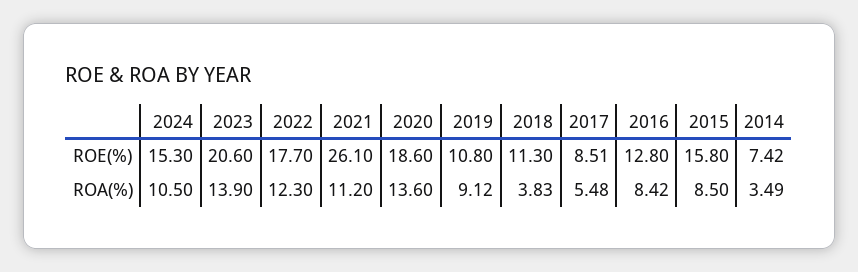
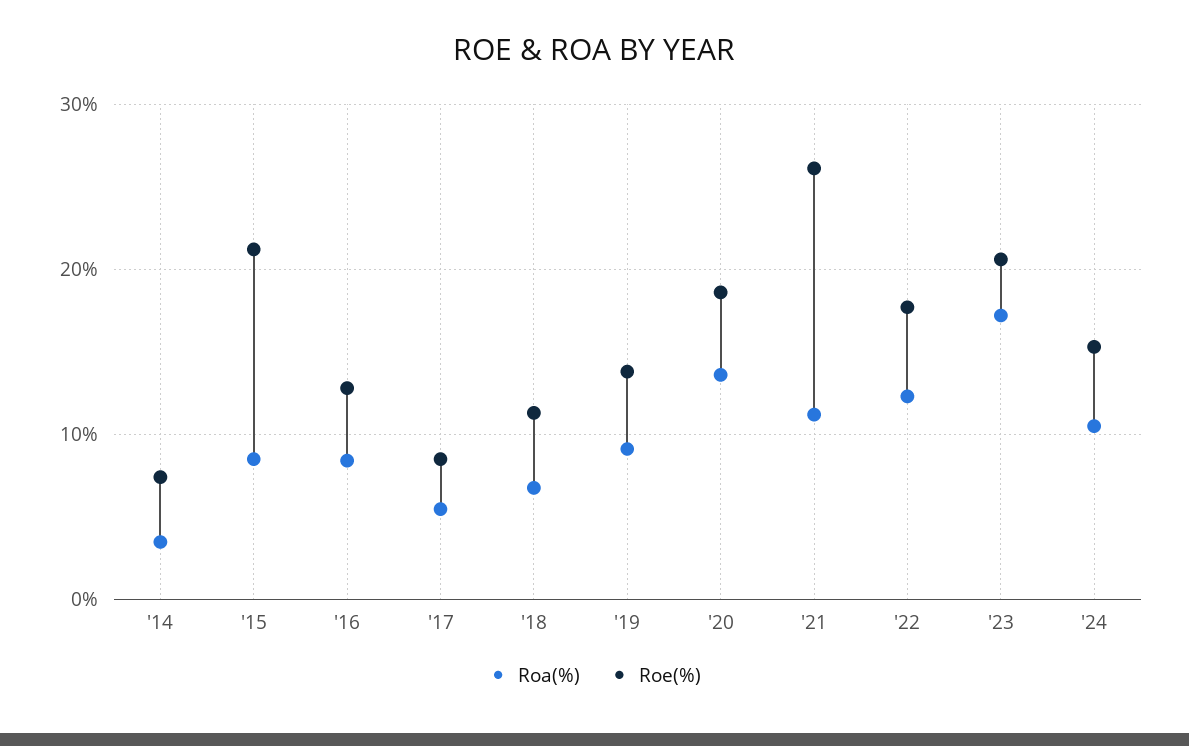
  {
    "ROE(%)": {
      "2024": 15.3,
      "2023": 20.6,
      "2022": 17.7,
      "2021": 26.1,
      "2020": 18.6,
-     "2019": 10.8,
+     "2019": 14,
      "2018": 11.3,
      "2017": 8.51,
      "2016": 12.8,
-     "2015": 15.8,
+     "2015": 21,
      "2014": 7.42
    },
    "ROA(%)": {
      "2024": 10.5,
-     "2023": 13.9,
+     "2023": 17,
      "2022": 12.3,
      "2021": 11.2,
      "2020": 13.6,
      "2019": 9.12,
-     "2018": 3.83,
+     "2018": 7,
      "2017": 5.48,
      "2016": 8.42,
      "2015": 8.5,
      "2014": 3.49
    }
  }

